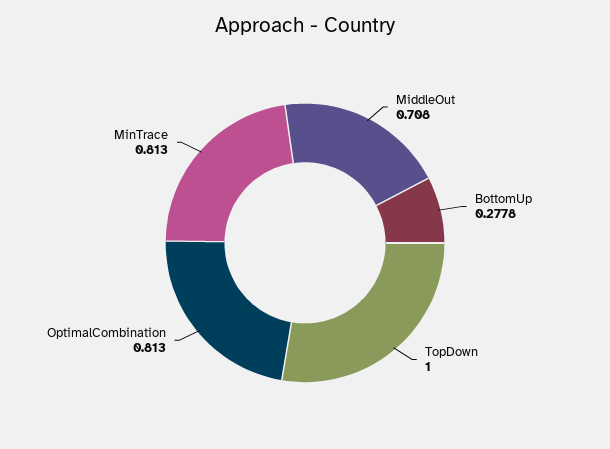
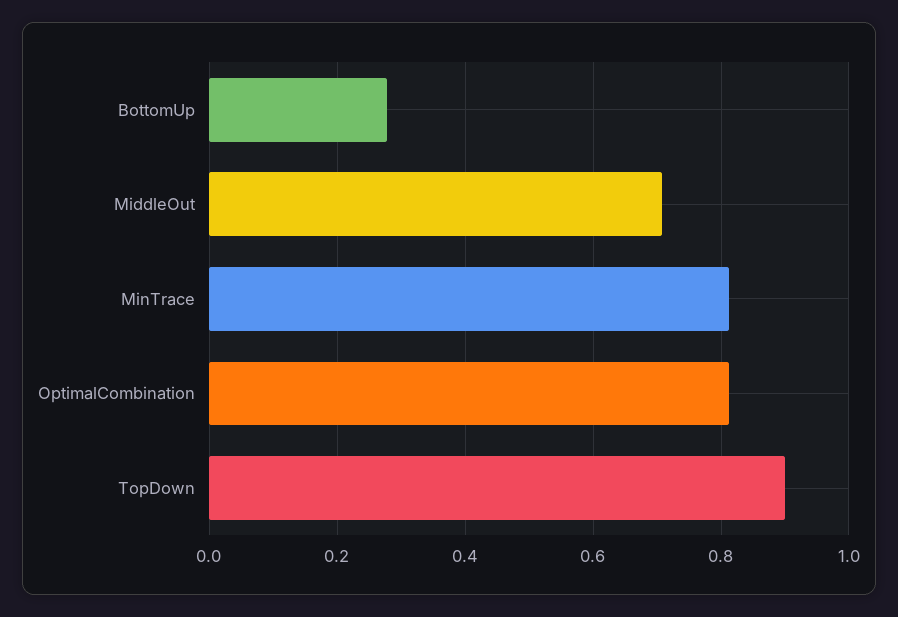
  {
    "MiddleOut": 0.708,
    "BottomUp": 0.2778,
-   "TopDown": 1,
+   "TopDown": 0.9,
    "OptimalCombination": 0.813,
    "MinTrace": 0.813
  }

